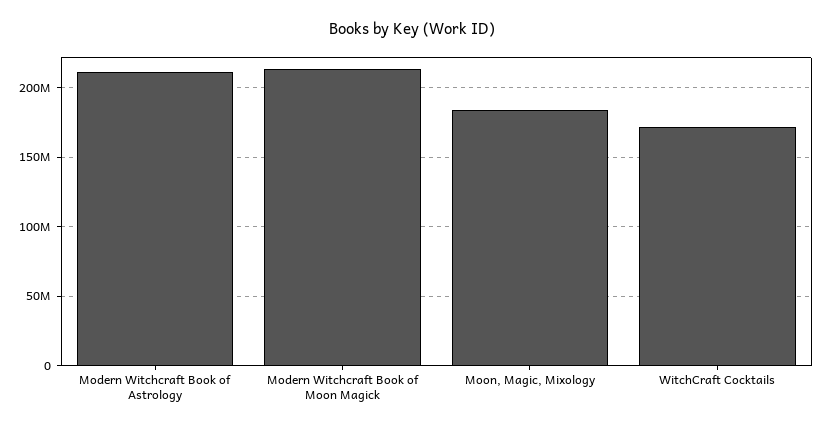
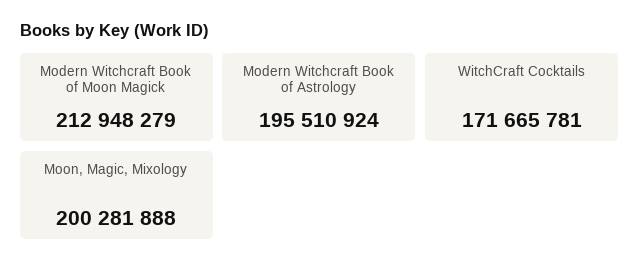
  {
-   "Modern Witchcraft Book of Astrology": 210000000,
+   "Modern Witchcraft Book of Astrology": 195510924,
    "Modern Witchcraft Book of Moon Magick": 212948279,
-   "Moon, Magic, Mixology": 185000000,
+   "Moon, Magic, Mixology": 200281888,
    "WitchCraft Cocktails": 171665781
  }

